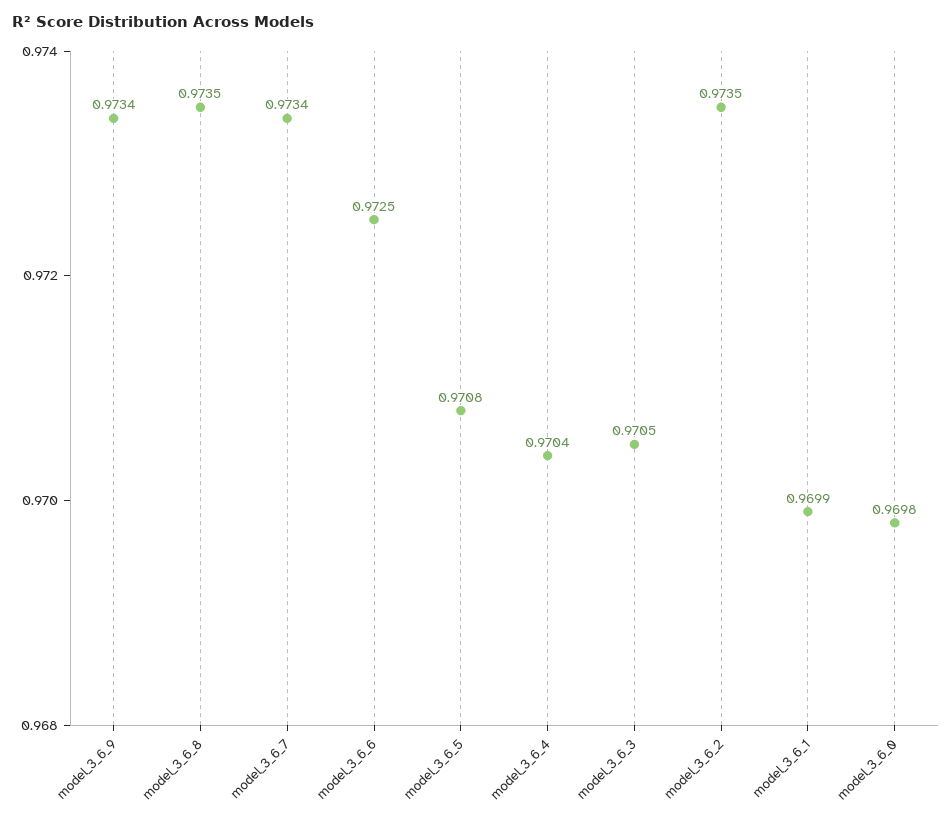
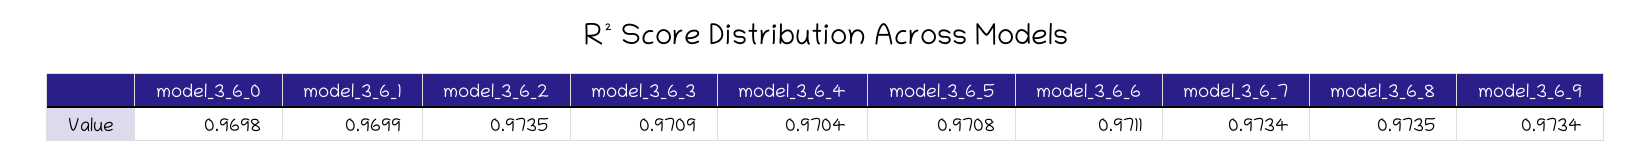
  {
    "model_3_6_9": 0.9734,
    "model_3_6_8": 0.9735,
    "model_3_6_7": 0.9734,
-   "model_3_6_6": 0.9725,
+   "model_3_6_6": 0.9711,
    "model_3_6_5": 0.9708,
    "model_3_6_4": 0.9704,
-   "model_3_6_3": 0.9705,
+   "model_3_6_3": 0.9709,
    "model_3_6_2": 0.9735,
    "model_3_6_1": 0.9699,
    "model_3_6_0": 0.9698
  }

